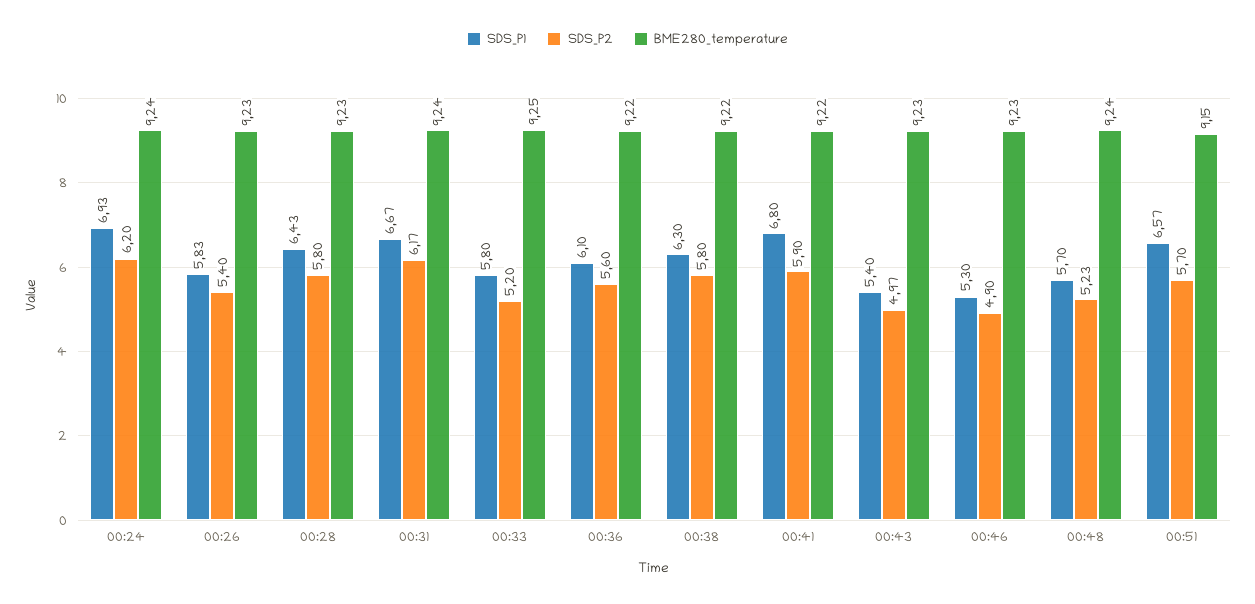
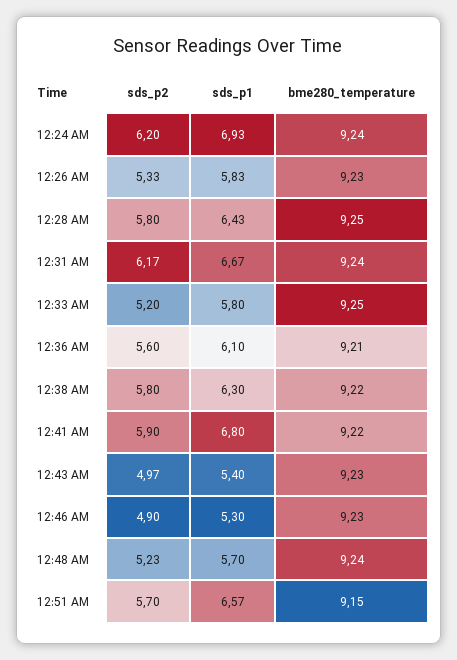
  {
    "SDS_P1": {
      "00:24": 6.93,
      "00:26": 5.83,
      "00:28": 6.43,
      "00:31": 6.67,
      "00:33": 5.8,
      "00:36": 6.1,
      "00:38": 6.3,
      "00:41": 6.8,
      "00:43": 5.4,
      "00:46": 5.3,
      "00:48": 5.7,
      "00:51": 6.57
    },
    "SDS_P2": {
      "00:24": 6.2,
-     "00:26": 5.4,
+     "00:26": 5.33,
      "00:28": 5.8,
      "00:31": 6.17,
      "00:33": 5.2,
      "00:36": 5.6,
      "00:38": 5.8,
      "00:41": 5.9,
      "00:43": 4.97,
      "00:46": 4.9,
      "00:48": 5.23,
      "00:51": 5.7
    },
    "BME280_temperature": {
      "00:24": 9.24,
      "00:26": 9.23,
-     "00:28": 9.23,
+     "00:28": 9.25,
      "00:31": 9.24,
      "00:33": 9.25,
-     "00:36": 9.22,
+     "00:36": 9.21,
      "00:38": 9.22,
      "00:41": 9.22,
      "00:43": 9.23,
      "00:46": 9.23,
      "00:48": 9.24,
      "00:51": 9.15
    }
  }

